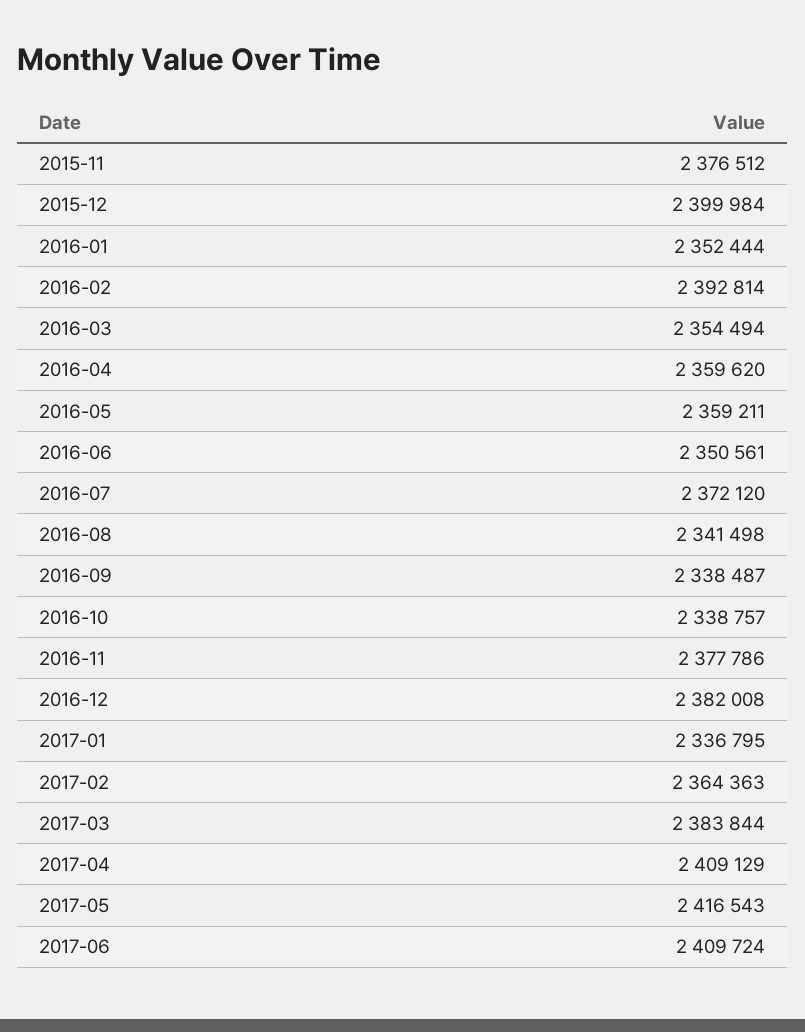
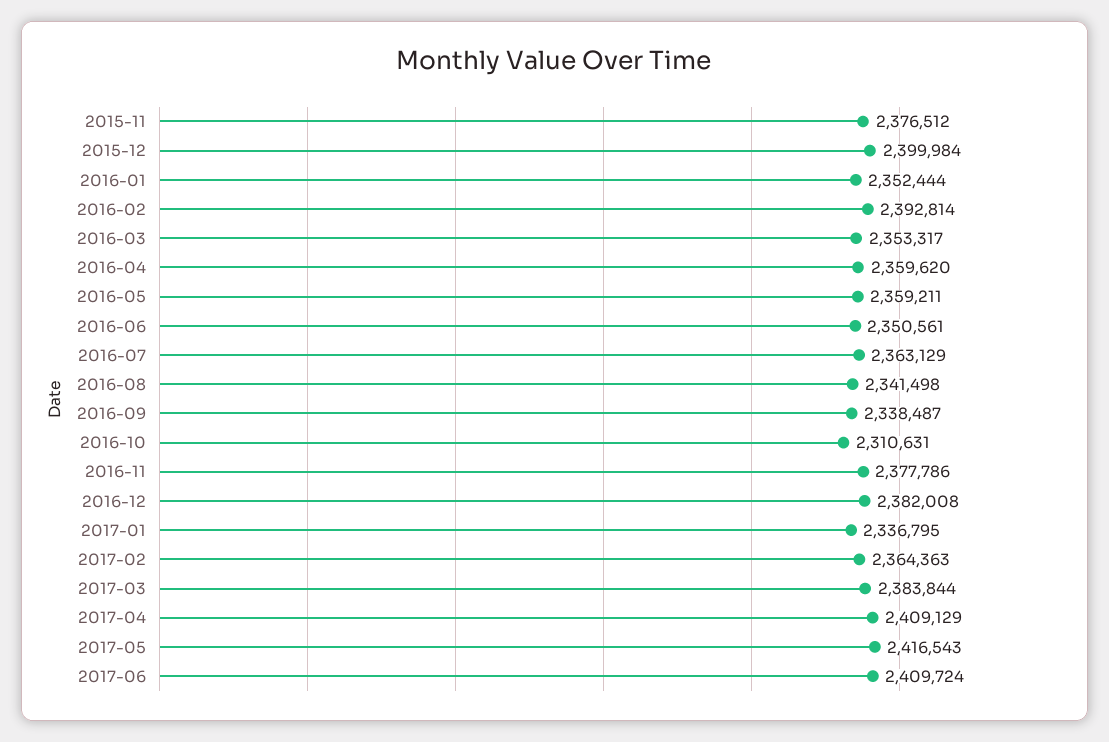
  {
    "2015-11": 2376512,
    "2015-12": 2399984,
    "2016-01": 2352444,
    "2016-02": 2392814,
-   "2016-03": 2354494,
+   "2016-03": 2353317,
    "2016-04": 2359620,
    "2016-05": 2359211,
    "2016-06": 2350561,
-   "2016-07": 2372120,
+   "2016-07": 2363129,
    "2016-08": 2341498,
    "2016-09": 2338487,
-   "2016-10": 2338757,
+   "2016-10": 2310631,
    "2016-11": 2377786,
    "2016-12": 2382008,
    "2017-01": 2336795,
    "2017-02": 2364363,
    "2017-03": 2383844,
    "2017-04": 2409129,
    "2017-05": 2416543,
    "2017-06": 2409724
  }

